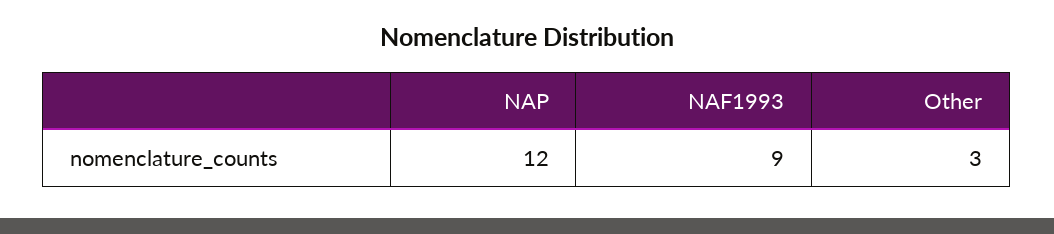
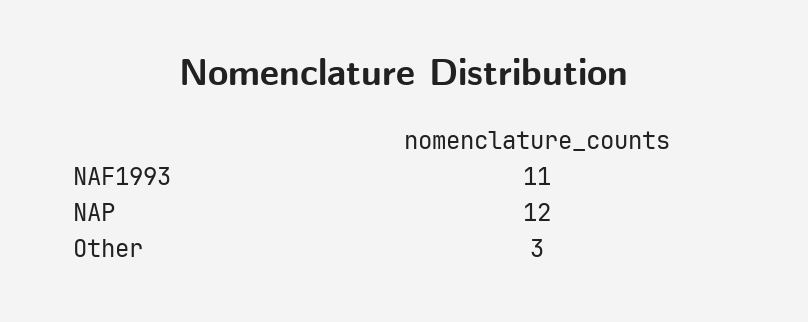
  {
    "NAP": 12,
-   "NAF1993": 9,
+   "NAF1993": 11,
    "Other": 3
  }

